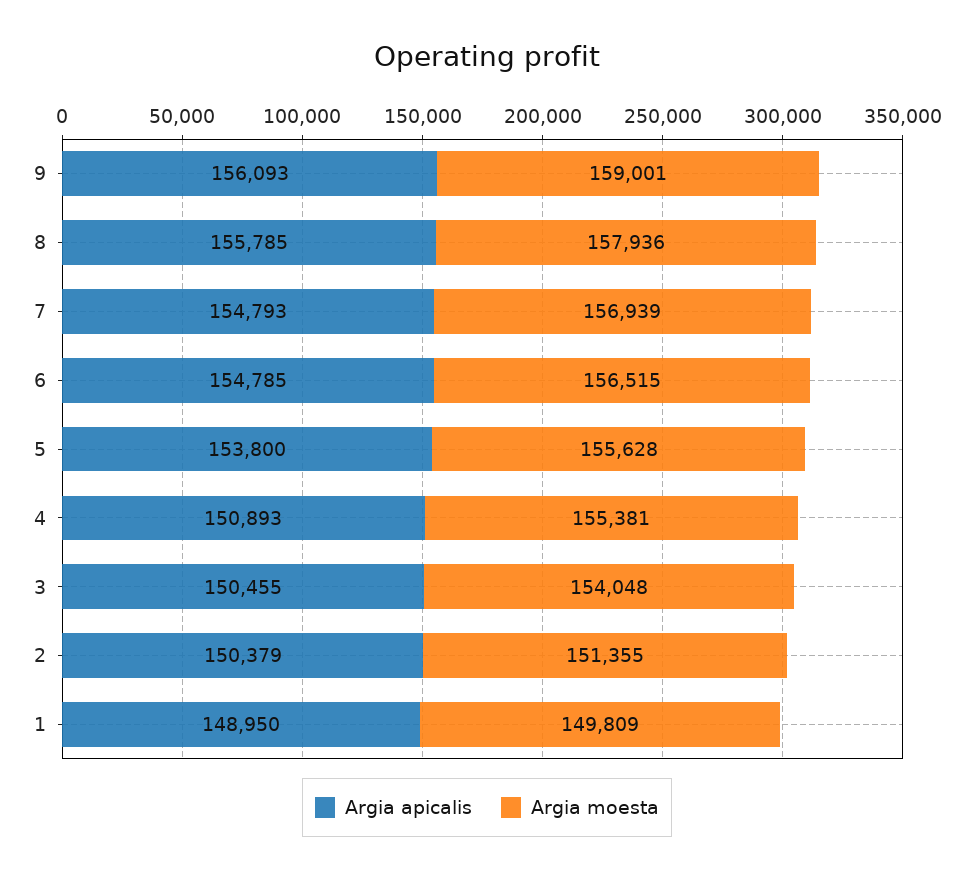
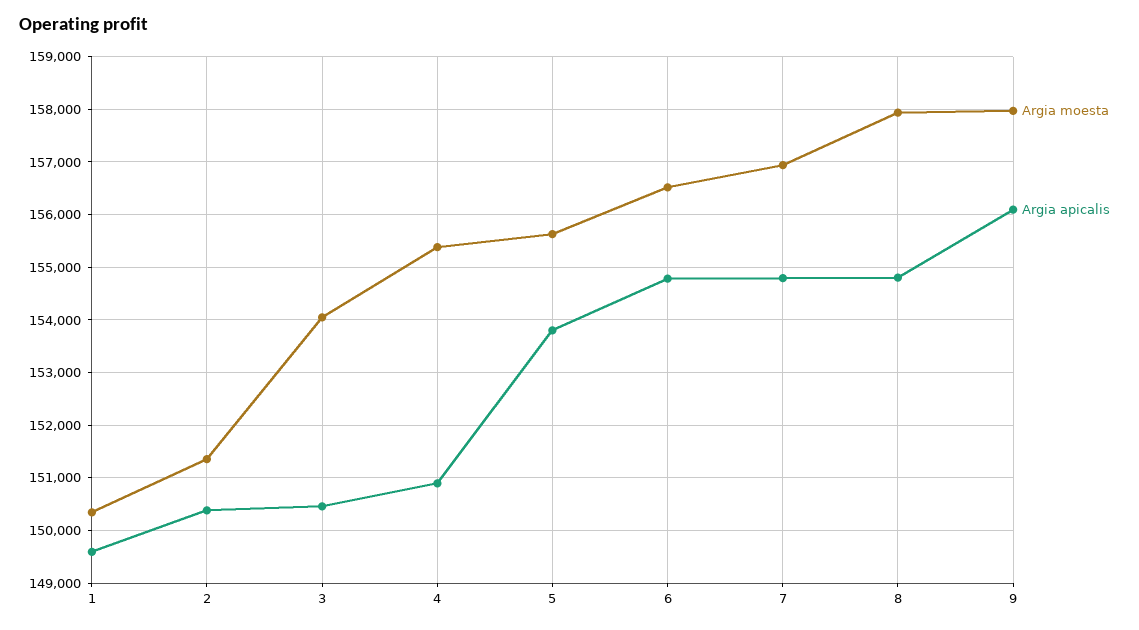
  {
    "Argia apicalis": {
      "9": 156093,
-     "8": 155785,
+     "8": 154800,
      "7": 154793,
      "6": 154785,
      "5": 153800,
      "4": 150893,
      "3": 150455,
      "2": 150379,
-     "1": 148950
+     "1": 149600
    },
    "Argia moesta": {
-     "9": 159001,
+     "9": 158000,
      "8": 157936,
      "7": 156939,
      "6": 156515,
      "5": 155628,
      "4": 155381,
      "3": 154048,
      "2": 151355,
-     "1": 149809
+     "1": 150400
    }
  }

